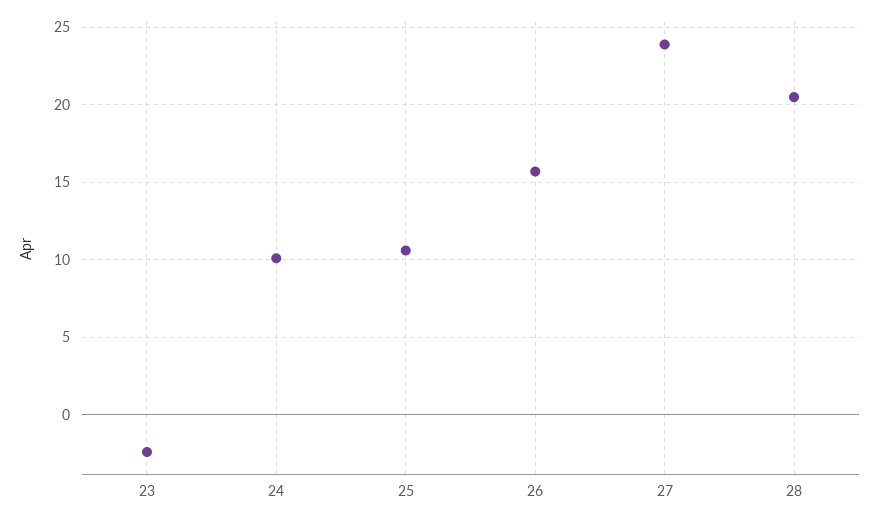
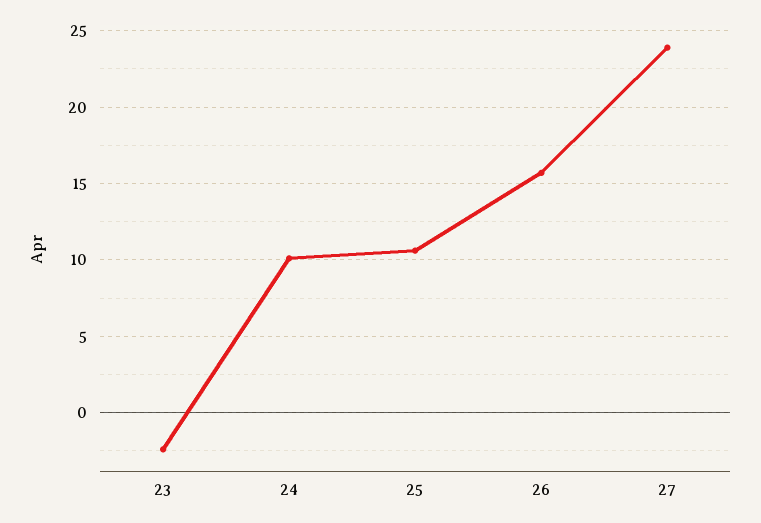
  {
    "23": -2.5,
    "24": 10,
    "25": 10.5,
    "26": 15.5,
-   "27": 24,
+   "27": 24
-   "28": 20.5
  }

